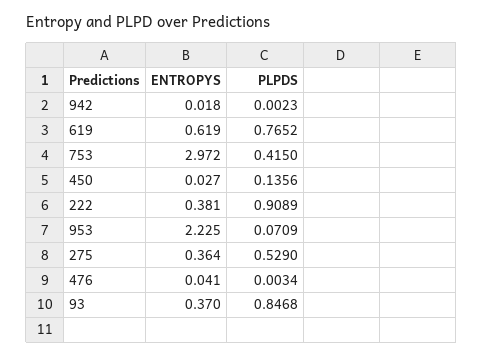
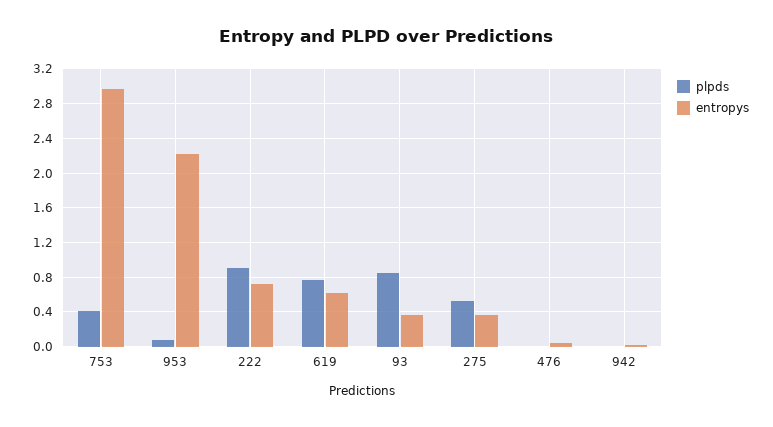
  {
    "ENTROPYS": {
      "942": 0.018,
      "619": 0.619,
      "753": 2.972,
-     "450": 0.027,
-     "222": 0.381,
+     "222": 0.7,
      "953": 2.225,
      "275": 0.364,
      "476": 0.041,
      "93": 0.37
    },
    "PLPDS": {
      "942": 0.0023,
      "619": 0.7652,
      "753": 0.415,
-     "450": 0.1356,
      "222": 0.9089,
      "953": 0.0709,
      "275": 0.529,
      "476": 0.0034,
      "93": 0.8468
    }
  }

